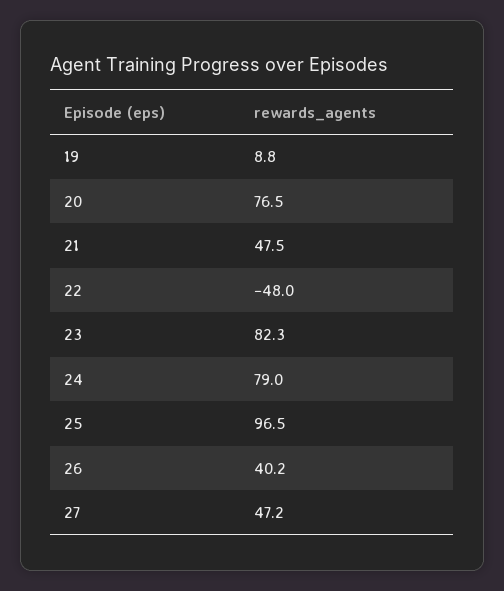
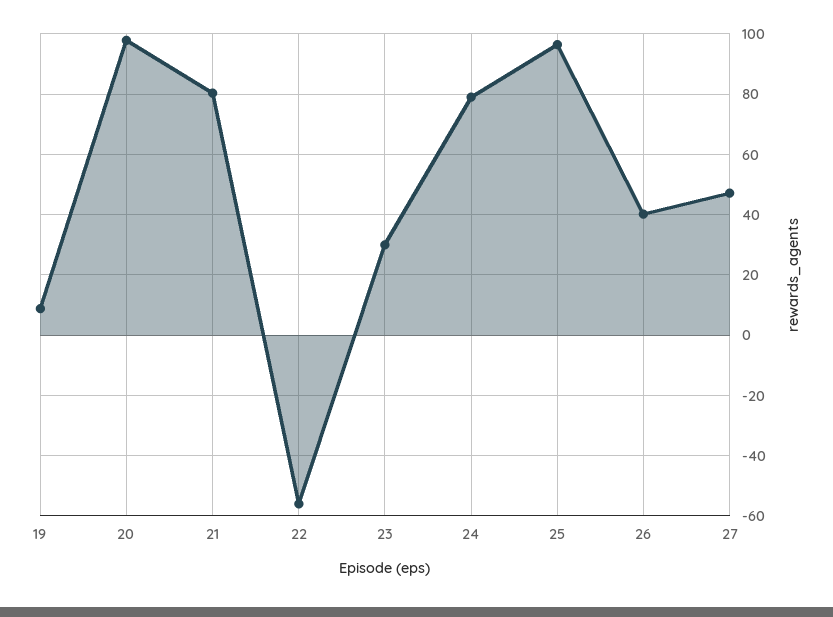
  {
    "19": 8.8,
-   "20": 76.5,
+   "20": 98,
-   "21": 47.5,
+   "21": 80,
-   "22": -48,
+   "22": -56,
-   "23": 82.3,
+   "23": 30,
    "24": 79,
    "25": 96.5,
    "26": 40.2,
    "27": 47.2
  }

